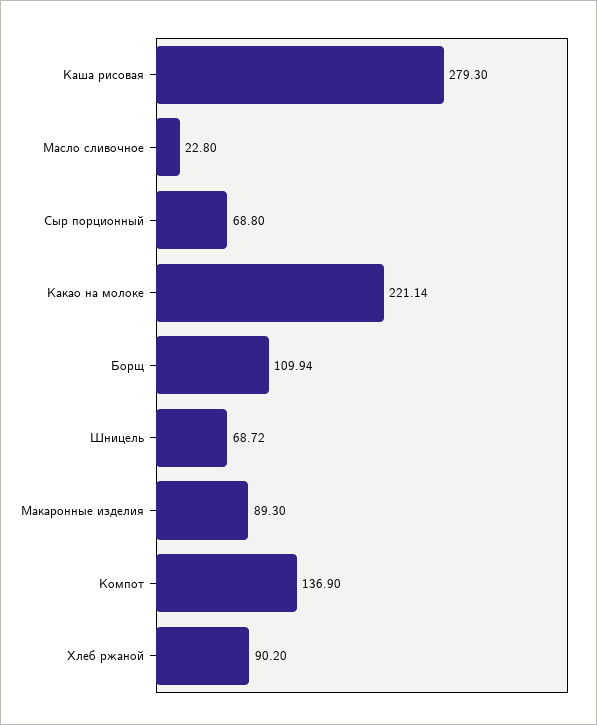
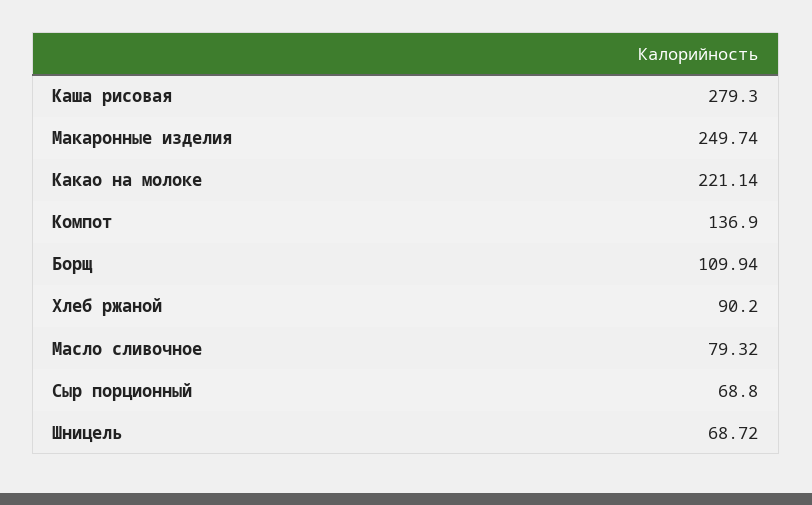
  {
    "Каша рисовая": 279.3,
-   "Масло сливочное": 22.8,
+   "Масло сливочное": 79.32,
    "Сыр порционный": 68.8,
    "Какао на молоке": 221.14,
    "Борщ": 109.94,
    "Шницель": 68.72,
-   "Макаронные изделия": 89.3,
+   "Макаронные изделия": 249.74,
    "Компот": 136.9,
    "Хлеб ржаной": 90.2
  }

